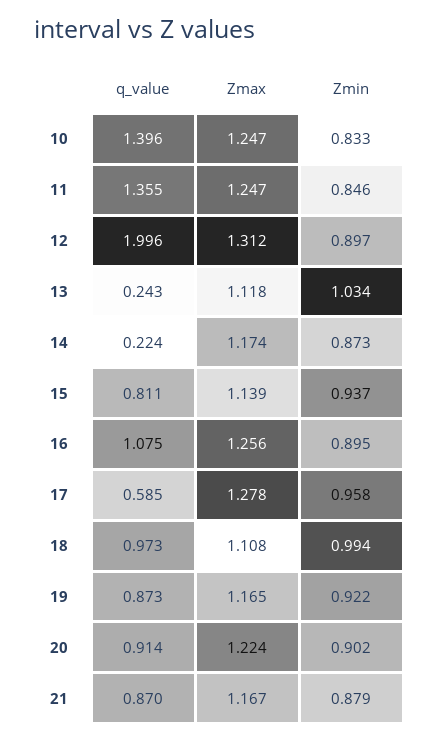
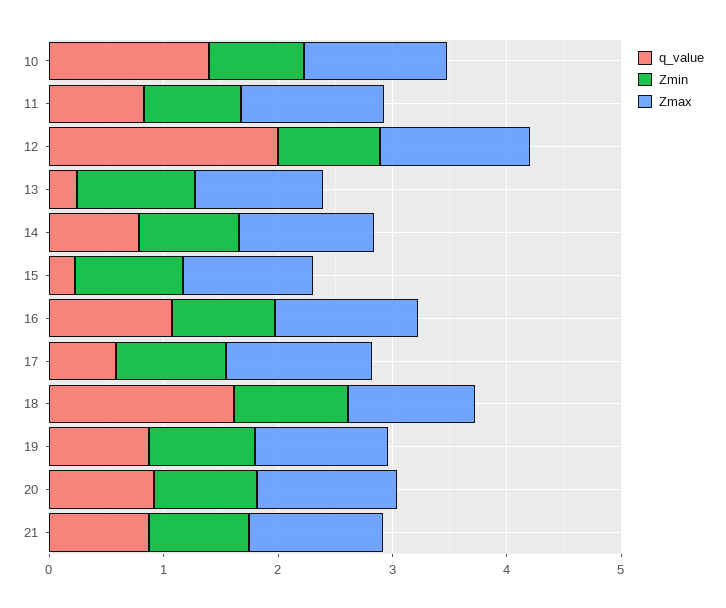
  {
    "q_value": {
      "10": 1.396,
-     "11": 1.355,
+     "11": 0.8,
      "12": 1.996,
      "13": 0.243,
-     "14": 0.224,
+     "14": 0.8,
-     "15": 0.811,
+     "15": 0.2,
      "16": 1.075,
      "17": 0.585,
-     "18": 0.973,
+     "18": 1.6,
      "19": 0.873,
      "20": 0.914,
      "21": 0.87
    },
    "Zmax": {
      "10": 1.247,
      "11": 1.247,
      "12": 1.312,
      "13": 1.118,
      "14": 1.174,
      "15": 1.139,
      "16": 1.256,
      "17": 1.278,
      "18": 1.108,
      "19": 1.165,
      "20": 1.224,
      "21": 1.167
    },
    "Zmin": {
      "10": 0.833,
      "11": 0.846,
      "12": 0.897,
      "13": 1.034,
      "14": 0.873,
      "15": 0.937,
      "16": 0.895,
      "17": 0.958,
      "18": 0.994,
      "19": 0.922,
      "20": 0.902,
      "21": 0.879
    }
  }

